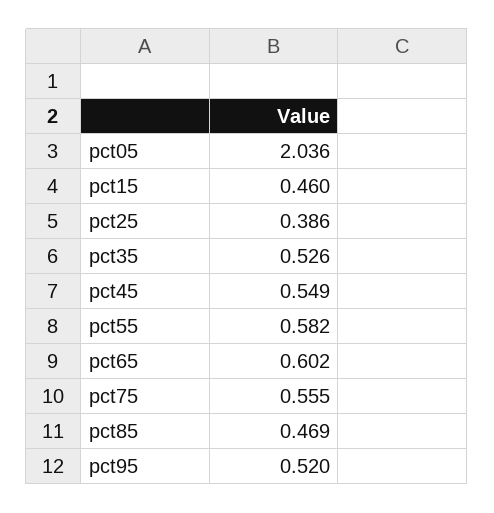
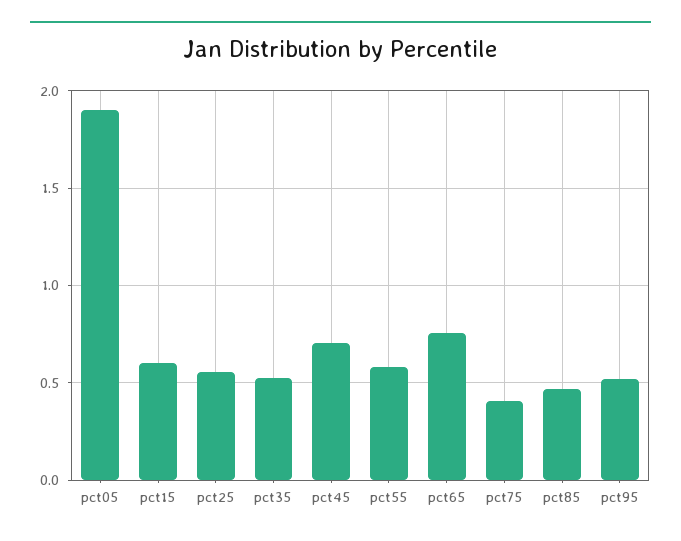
  {
-   "pct05": 2.036,
+   "pct05": 1.9,
-   "pct15": 0.46,
+   "pct15": 0.6,
-   "pct25": 0.386,
+   "pct25": 0.55,
    "pct35": 0.526,
-   "pct45": 0.549,
+   "pct45": 0.7,
    "pct55": 0.582,
-   "pct65": 0.602,
+   "pct65": 0.75,
-   "pct75": 0.555,
+   "pct75": 0.4,
    "pct85": 0.469,
    "pct95": 0.52
  }

